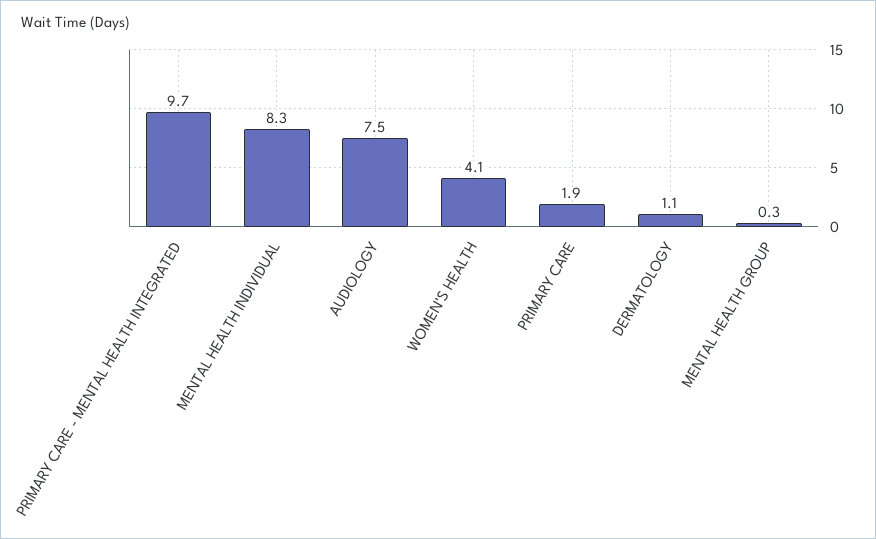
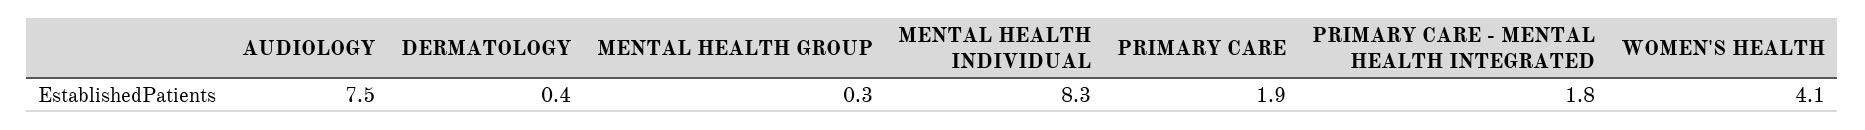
  {
-   "PRIMARY CARE - MENTAL HEALTH INTEGRATED": 9.7,
+   "PRIMARY CARE - MENTAL HEALTH INTEGRATED": 1.8,
    "MENTAL HEALTH INDIVIDUAL": 8.3,
    "AUDIOLOGY": 7.5,
    "WOMEN'S HEALTH": 4.1,
    "PRIMARY CARE": 1.9,
-   "DERMATOLOGY": 1.1,
+   "DERMATOLOGY": 0.4,
    "MENTAL HEALTH GROUP": 0.3
  }

